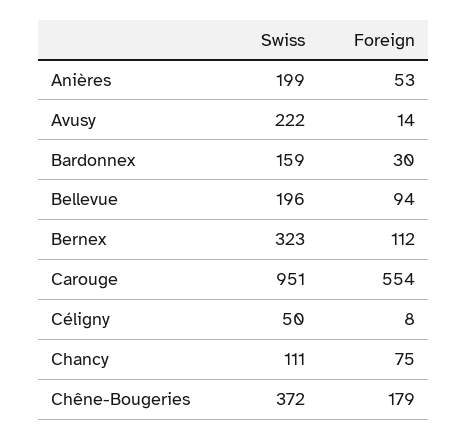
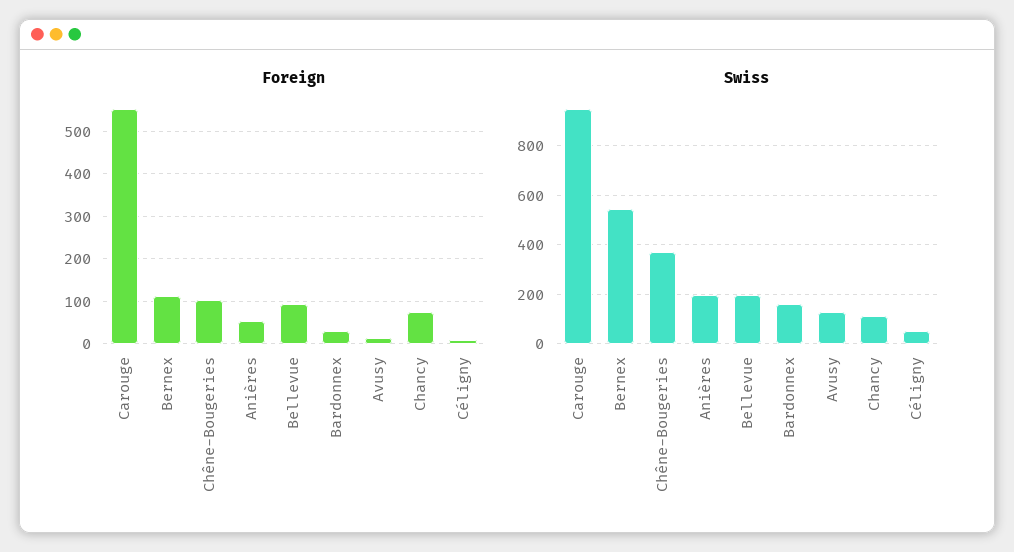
  {
    "Swiss": {
      "Anières": 199,
-     "Avusy": 222,
+     "Avusy": 125,
      "Bardonnex": 159,
      "Bellevue": 196,
-     "Bernex": 323,
+     "Bernex": 550,
      "Carouge": 951,
      "Céligny": 50,
      "Chancy": 111,
      "Chêne-Bougeries": 372
    },
    "Foreign": {
      "Anières": 53,
      "Avusy": 14,
      "Bardonnex": 30,
      "Bellevue": 94,
      "Bernex": 112,
      "Carouge": 554,
      "Céligny": 8,
      "Chancy": 75,
-     "Chêne-Bougeries": 179
+     "Chêne-Bougeries": 100
    }
  }

